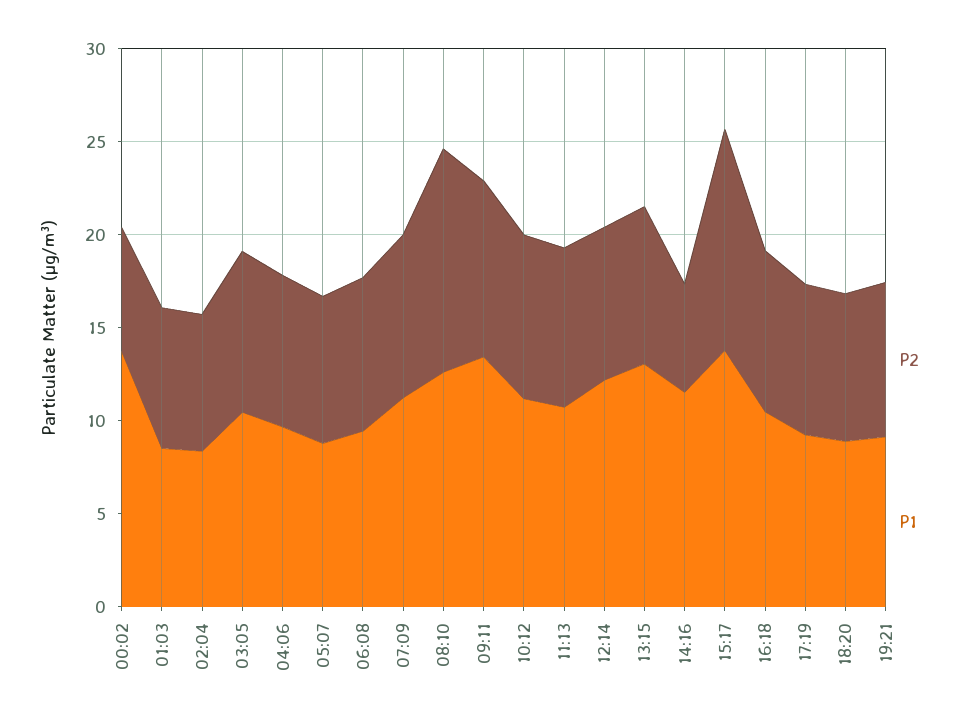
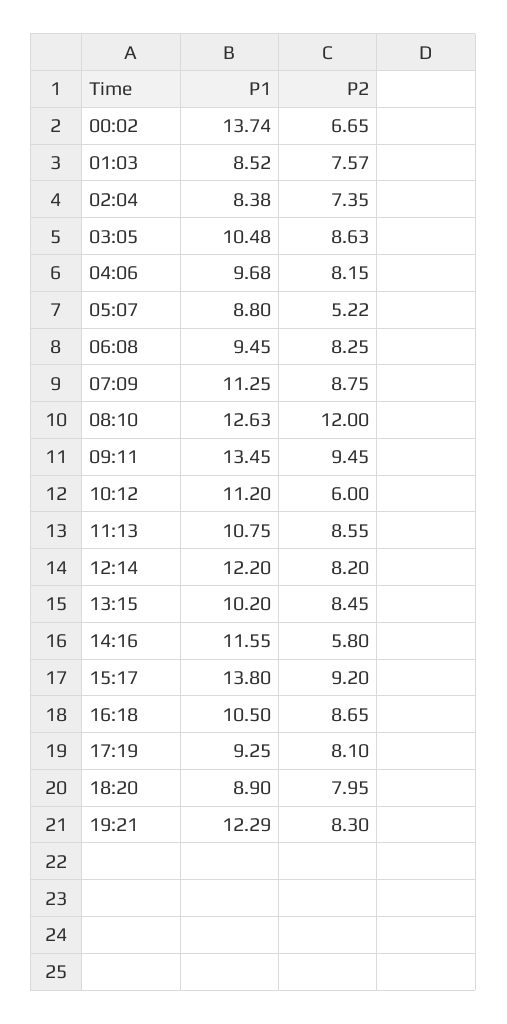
  {
    "P2": {
      "00:02": 6.65,
      "01:03": 7.57,
      "02:04": 7.35,
      "03:05": 8.63,
      "04:06": 8.15,
-     "05:07": 8,
+     "05:07": 5.22,
      "06:08": 8.25,
      "07:09": 8.75,
      "08:10": 12,
      "09:11": 9.45,
-     "10:12": 9,
+     "10:12": 6,
      "11:13": 8.55,
      "12:14": 8.2,
      "13:15": 8.45,
      "14:16": 5.8,
-     "15:17": 12,
+     "15:17": 9.2,
      "16:18": 8.65,
      "17:19": 8.1,
      "18:20": 7.95,
      "19:21": 8.3
    },
    "P1": {
      "00:02": 13.74,
      "01:03": 8.52,
      "02:04": 8.38,
      "03:05": 10.48,
      "04:06": 9.68,
      "05:07": 8.8,
      "06:08": 9.45,
      "07:09": 11.25,
      "08:10": 12.63,
      "09:11": 13.45,
      "10:12": 11.2,
      "11:13": 10.75,
      "12:14": 12.2,
-     "13:15": 13,
+     "13:15": 10.2,
      "14:16": 11.55,
      "15:17": 13.8,
      "16:18": 10.5,
      "17:19": 9.25,
      "18:20": 8.9,
-     "19:21": 9
+     "19:21": 12.29
    }
  }

